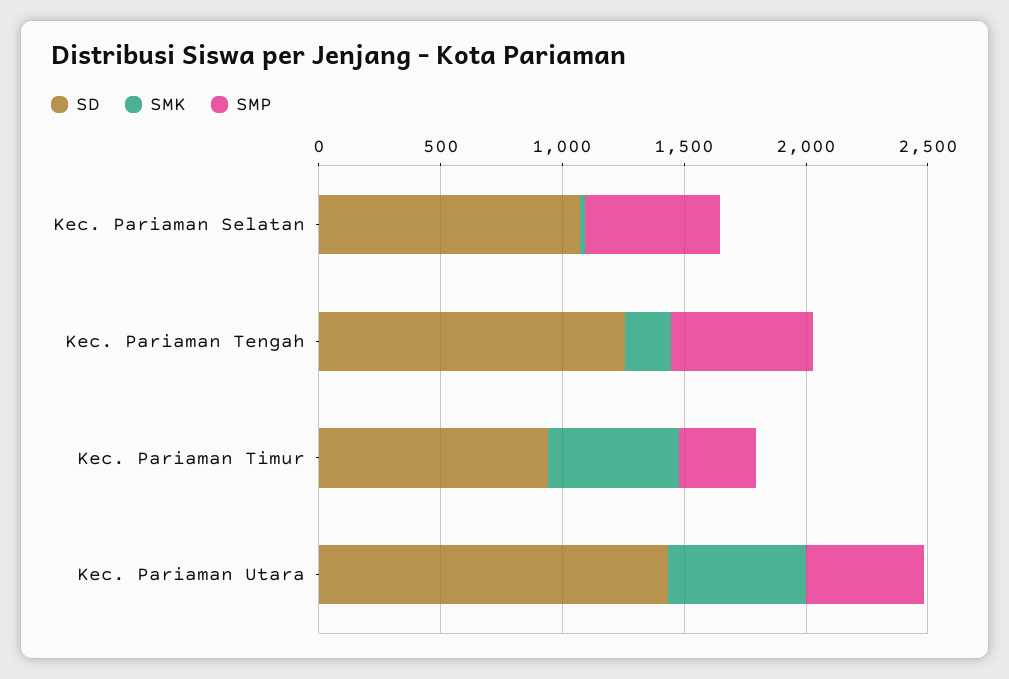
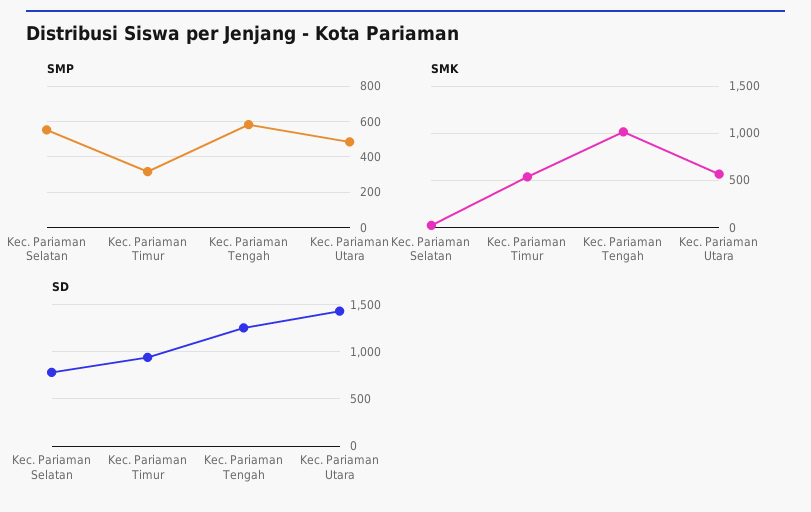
  {
    "SD": {
-     "Kec. Pariaman Selatan": 1100,
+     "Kec. Pariaman Selatan": 800,
      "Kec. Pariaman Tengah": 1300,
      "Kec. Pariaman Timur": 900,
      "Kec. Pariaman Utara": 1400
    },
    "SMK": {
      "Kec. Pariaman Selatan": 0,
-     "Kec. Pariaman Tengah": 200,
+     "Kec. Pariaman Tengah": 1000,
      "Kec. Pariaman Timur": 500,
      "Kec. Pariaman Utara": 600
    },
    "SMP": {
      "Kec. Pariaman Selatan": 550,
      "Kec. Pariaman Tengah": 600,
      "Kec. Pariaman Timur": 300,
      "Kec. Pariaman Utara": 500
    }
  }

